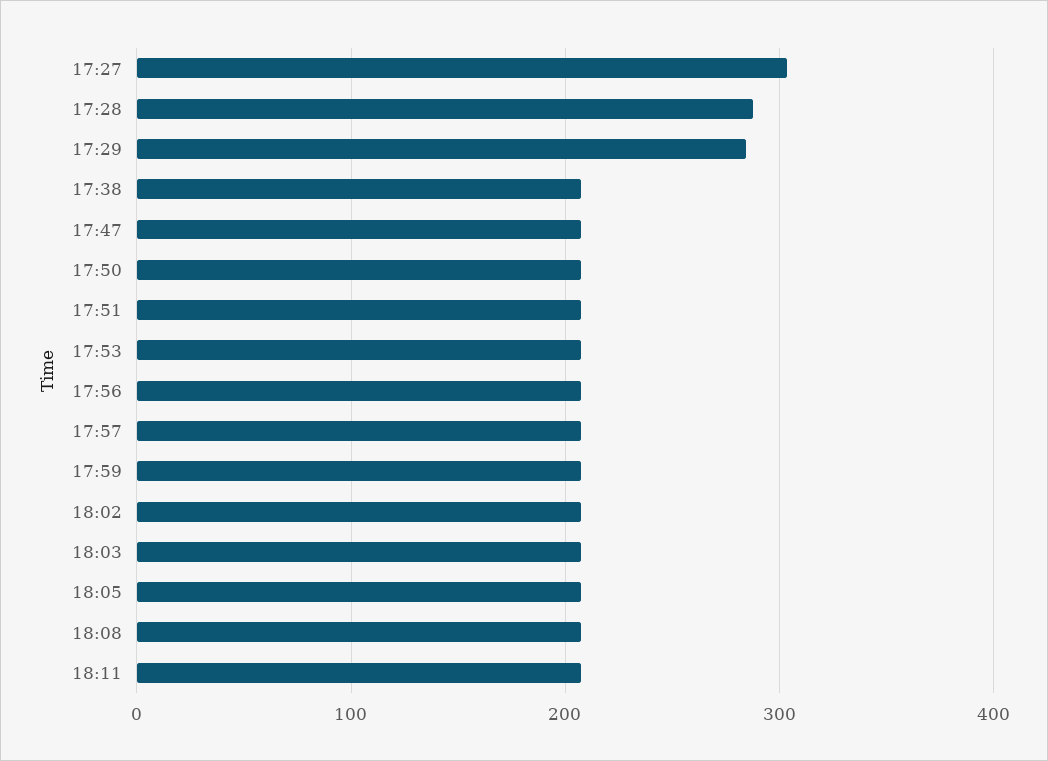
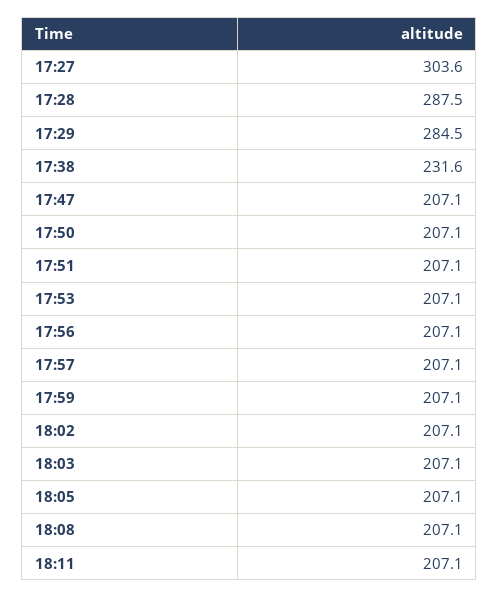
  {
    "17:27": 303.6,
    "17:28": 287.5,
    "17:29": 284.5,
-   "17:38": 210,
+   "17:38": 231.6,
    "17:47": 207.1,
    "17:50": 207.1,
    "17:51": 207.1,
    "17:53": 207.1,
    "17:56": 207.1,
    "17:57": 207.1,
    "17:59": 207.1,
    "18:02": 207.1,
    "18:03": 207.1,
    "18:05": 207.1,
    "18:08": 207.1,
    "18:11": 207.1
  }

